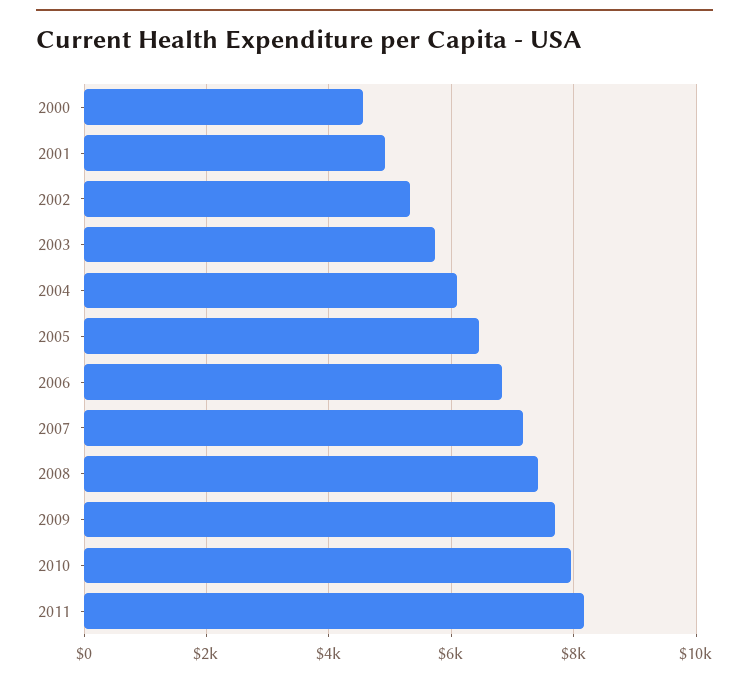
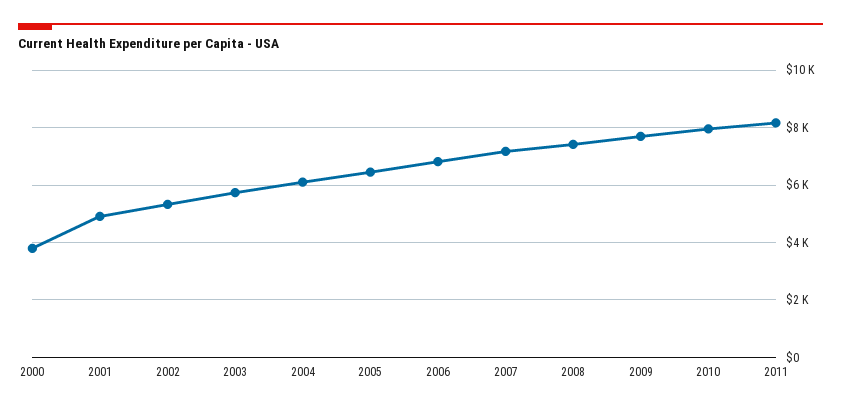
  {
-   "2000": 4600,
+   "2000": 3750,
    "2001": 5000,
    "2002": 5400,
    "2003": 5800,
    "2004": 6000,
    "2005": 6400,
    "2006": 6800,
    "2007": 7200,
    "2008": 7400,
    "2009": 7600,
    "2010": 8000,
    "2011": 8200
  }

